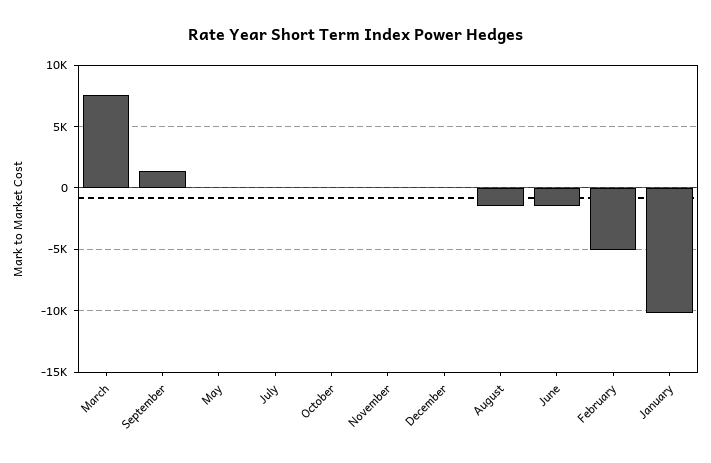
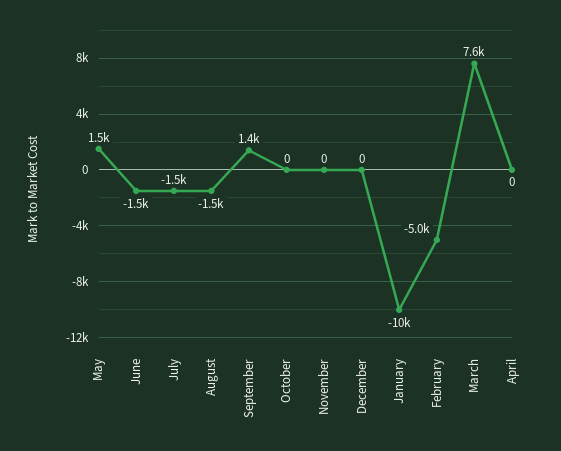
  {
    "March": 7600,
    "September": 1400,
-   "May": 0,
+   "May": 1500,
-   "July": 0,
+   "July": -1500,
    "October": 0,
    "November": 0,
    "December": 0,
    "August": -1500,
    "June": -1500,
    "February": -5000,
-   "January": -10000
+   "January": -10000,
+   "April": 0
  }

